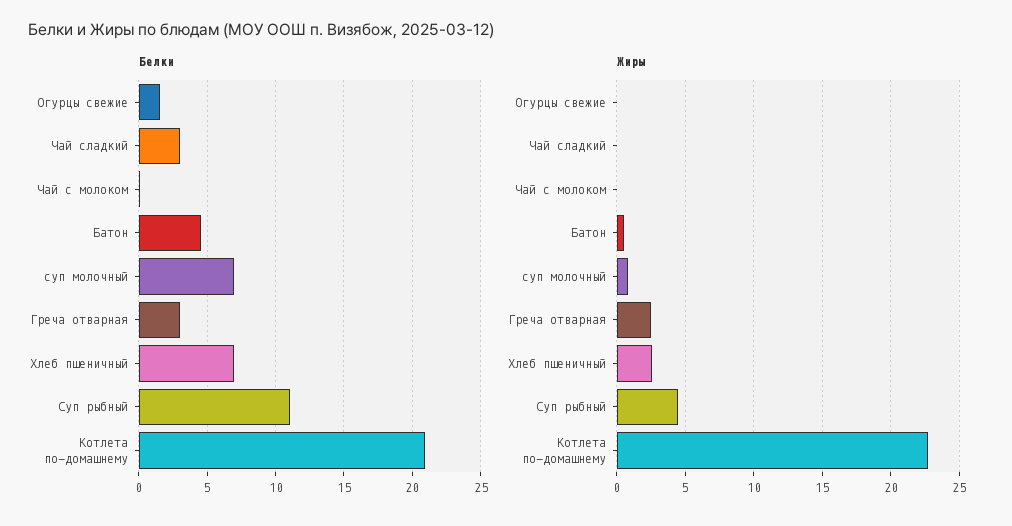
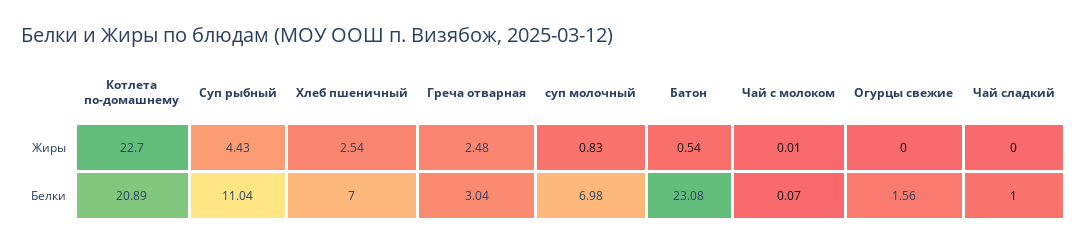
  {
    "Белки": {
      "Огурцы свежие": 1.56,
-     "Чай сладкий": 3,
+     "Чай сладкий": 1,
      "Чай с молоком": 0.07,
-     "Батон": 4.5,
+     "Батон": 23.08,
      "суп молочный": 6.98,
      "Греча отварная": 3.04,
      "Хлеб пшеничный": 7,
      "Суп рыбный": 11.04,
      "Котлета по-домашнему": 20.89
    },
    "Жиры": {
      "Огурцы свежие": 0,
      "Чай сладкий": 0,
      "Чай с молоком": 0.01,
      "Батон": 0.54,
      "суп молочный": 0.83,
      "Греча отварная": 2.48,
      "Хлеб пшеничный": 2.54,
      "Суп рыбный": 4.43,
      "Котлета по-домашнему": 22.7
    }
  }

